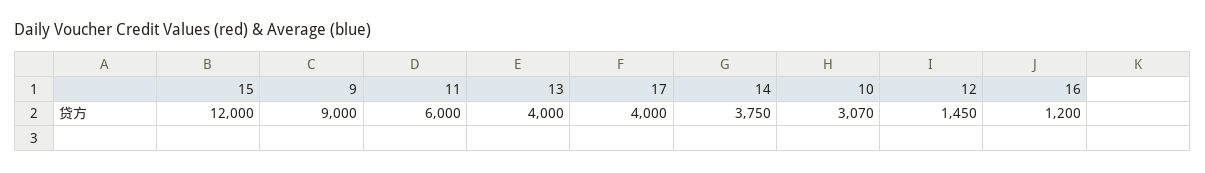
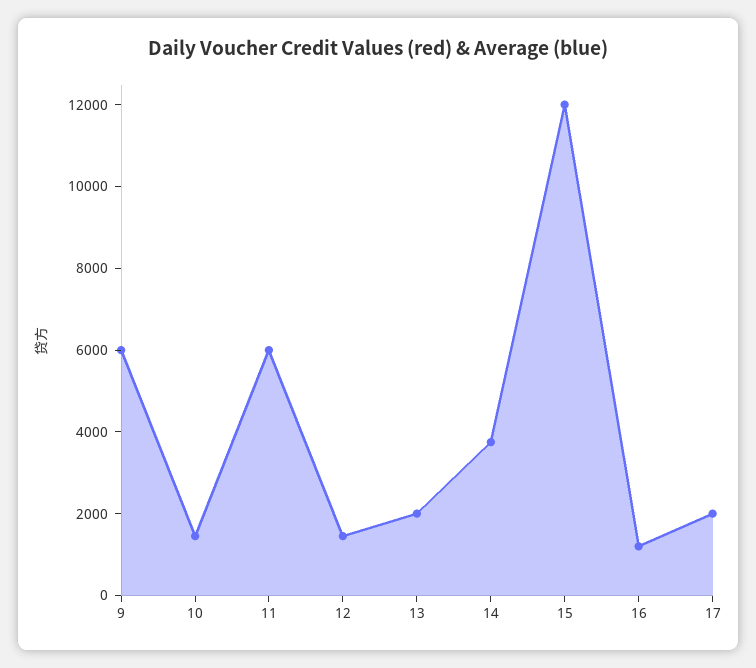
  {
    "15": 12000,
-   "9": 9000,
+   "9": 6000,
    "11": 6000,
-   "13": 4000,
+   "13": 2000,
-   "17": 4000,
+   "17": 2000,
    "14": 3750,
-   "10": 3070,
+   "10": 1500,
    "12": 1450,
    "16": 1200
  }

